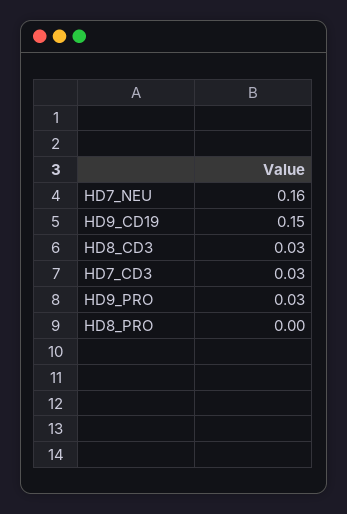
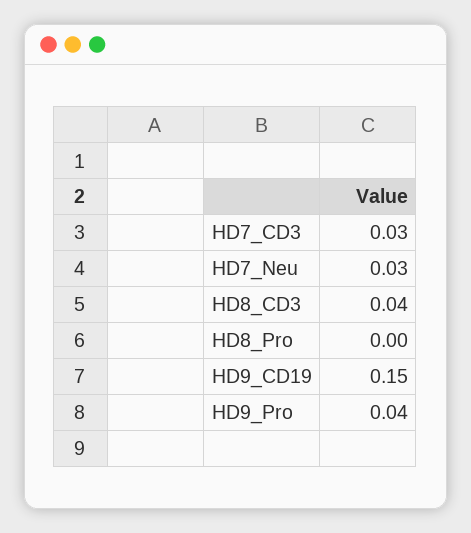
  {
-   "HD7_NEU": 0.16,
+   "HD7_NEU": 0.03,
    "HD9_CD19": 0.15,
-   "HD8_CD3": 0.03,
+   "HD8_CD3": 0.04,
    "HD7_CD3": 0.03,
-   "HD9_PRO": 0.03,
+   "HD9_PRO": 0.04,
    "HD8_PRO": 0
  }

